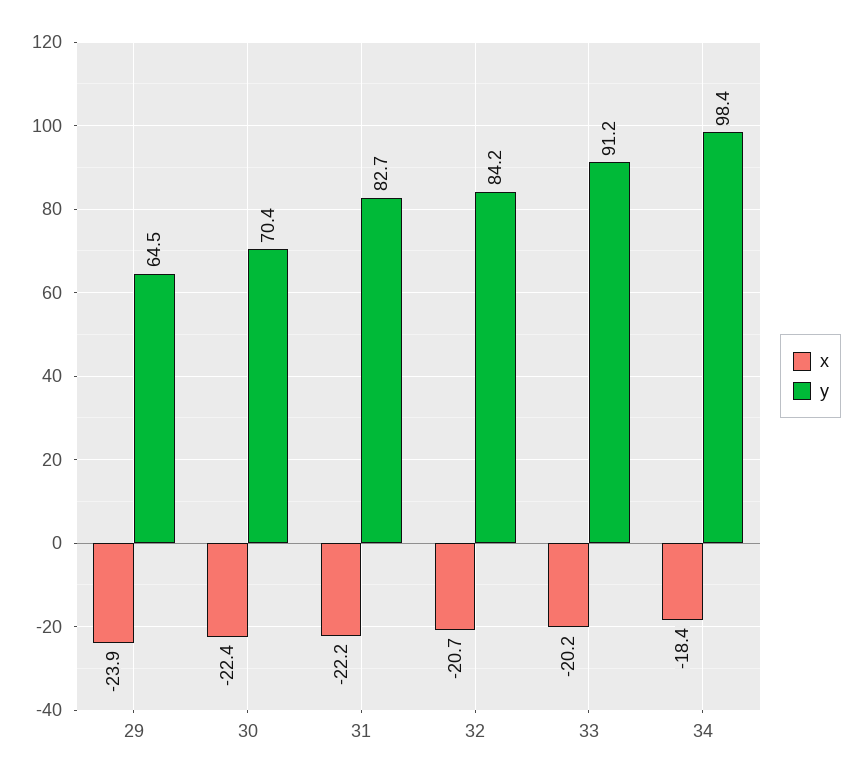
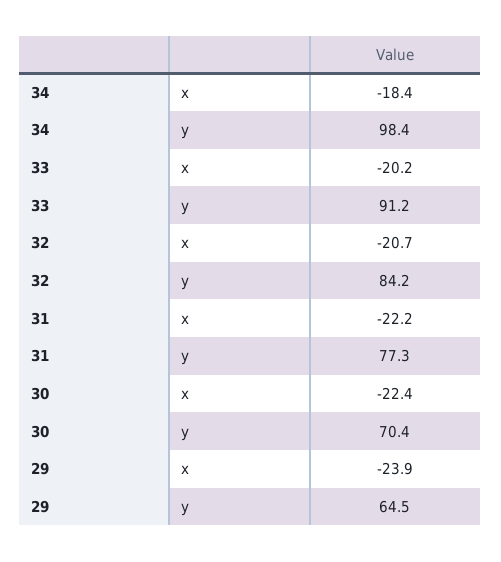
  {
    "x": {
      "29": -23.9,
      "30": -22.4,
      "31": -22.2,
      "32": -20.7,
      "33": -20.2,
      "34": -18.4
    },
    "y": {
      "29": 64.5,
      "30": 70.4,
-     "31": 82.7,
+     "31": 77.3,
      "32": 84.2,
      "33": 91.2,
      "34": 98.4
    }
  }

